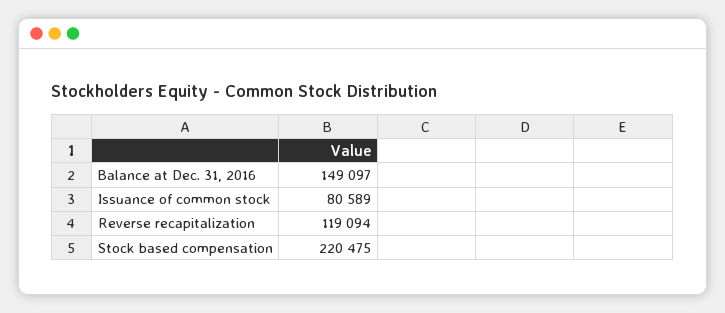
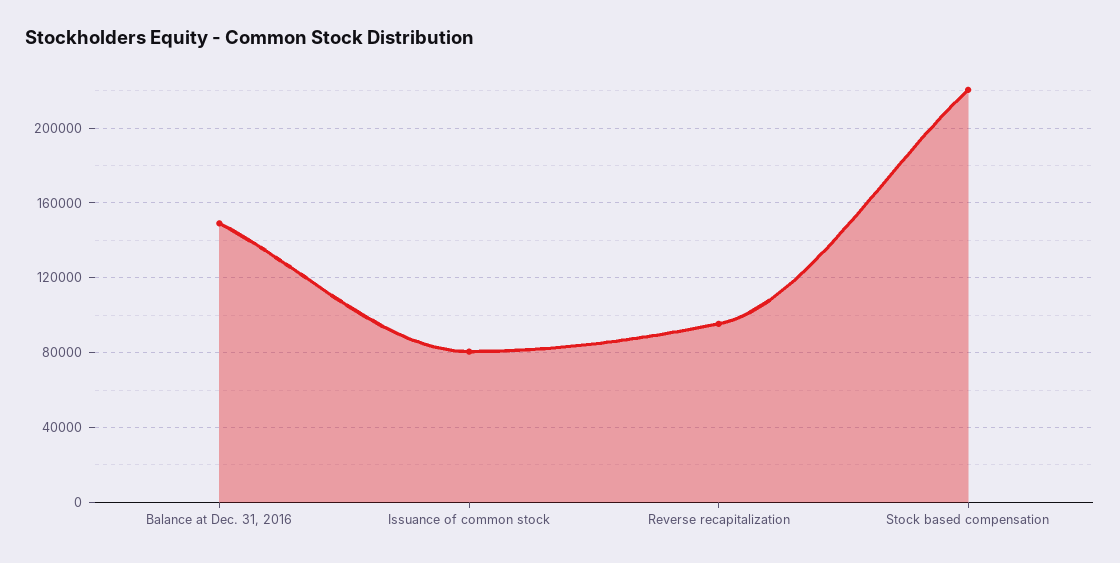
  {
    "Balance at Dec. 31, 2016": 149097,
    "Issuance of common stock": 80589,
-   "Reverse recapitalization": 119094,
+   "Reverse recapitalization": 95000,
    "Stock based compensation": 220475
  }

